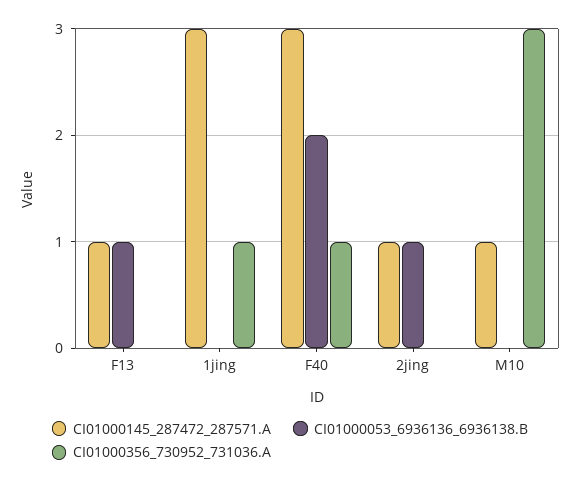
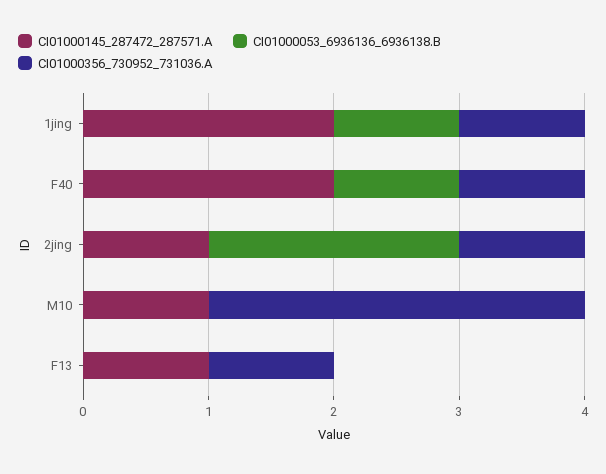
  {
    "CI01000145_287472_287571.A": {
      "F13": 1,
-     "1jing": 3,
+     "1jing": 2,
-     "F40": 3,
+     "F40": 2,
      "2jing": 1,
      "M10": 1
    },
    "CI01000053_6936136_6936138.B": {
-     "F13": 1,
+     "F13": 0,
-     "1jing": 0,
+     "1jing": 1,
-     "F40": 2,
+     "F40": 1,
-     "2jing": 1,
+     "2jing": 2,
      "M10": 0
    },
    "CI01000356_730952_731036.A": {
-     "F13": 0,
+     "F13": 1,
      "1jing": 1,
      "F40": 1,
-     "2jing": 0,
+     "2jing": 1,
      "M10": 3
    }
  }

